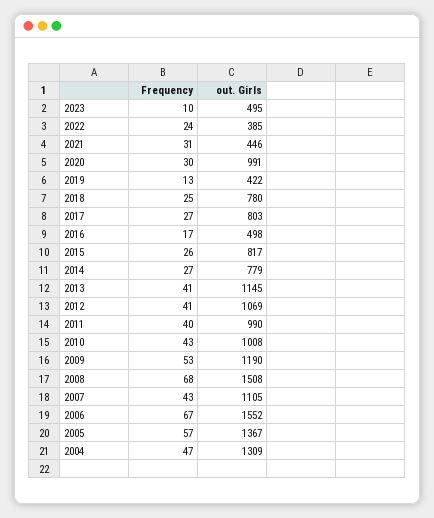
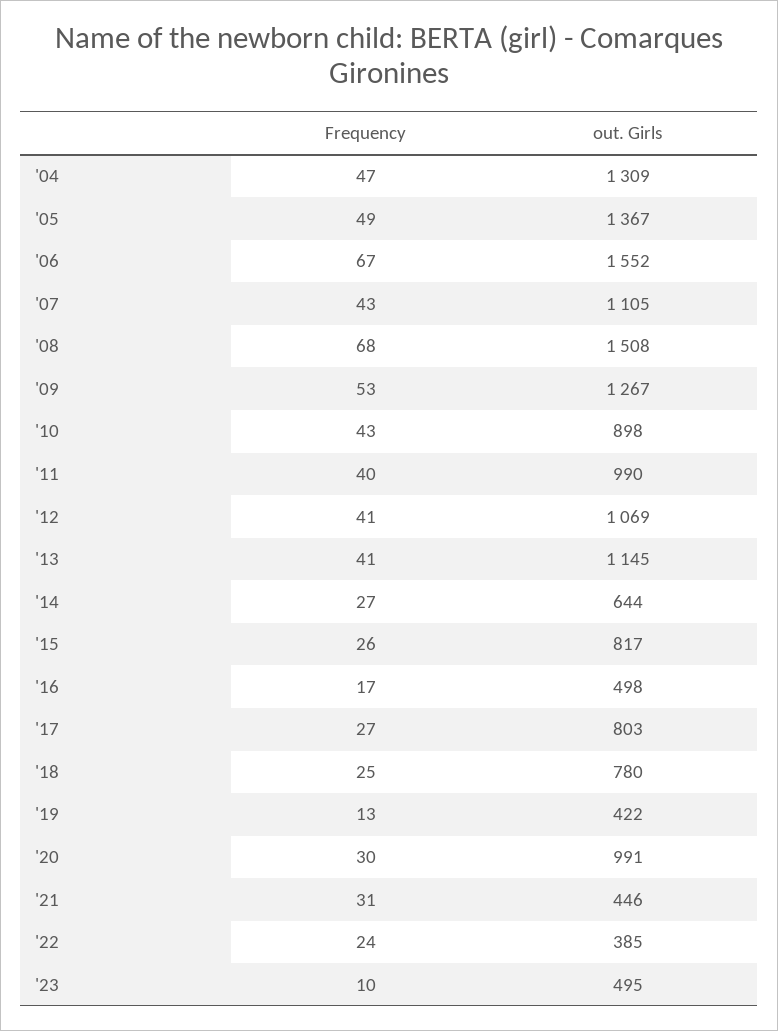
  {
    "Frequency": {
      "2023": 10,
      "2022": 24,
      "2021": 31,
      "2020": 30,
      "2019": 13,
      "2018": 25,
      "2017": 27,
      "2016": 17,
      "2015": 26,
      "2014": 27,
      "2013": 41,
      "2012": 41,
      "2011": 40,
      "2010": 43,
      "2009": 53,
      "2008": 68,
      "2007": 43,
      "2006": 67,
-     "2005": 57,
+     "2005": 49,
      "2004": 47
    },
    "out. Girls": {
      "2023": 495,
      "2022": 385,
      "2021": 446,
      "2020": 991,
      "2019": 422,
      "2018": 780,
      "2017": 803,
      "2016": 498,
      "2015": 817,
-     "2014": 779,
+     "2014": 644,
      "2013": 1145,
      "2012": 1069,
      "2011": 990,
-     "2010": 1008,
+     "2010": 898,
-     "2009": 1190,
+     "2009": 1267,
      "2008": 1508,
      "2007": 1105,
      "2006": 1552,
      "2005": 1367,
      "2004": 1309
    }
  }

